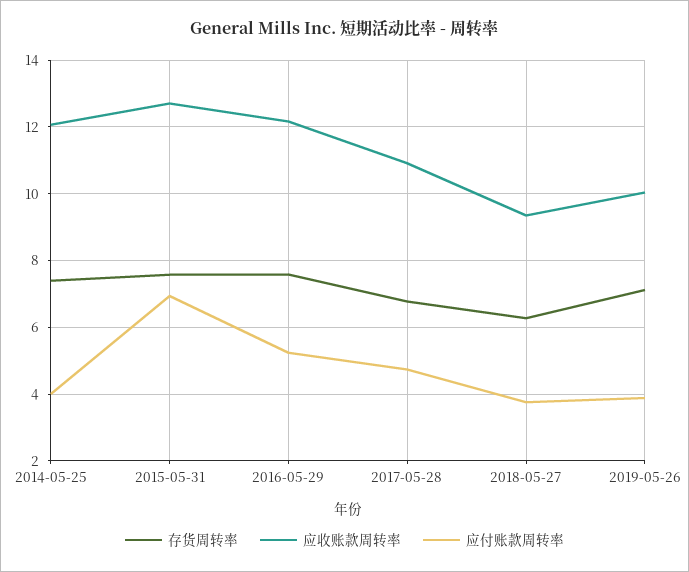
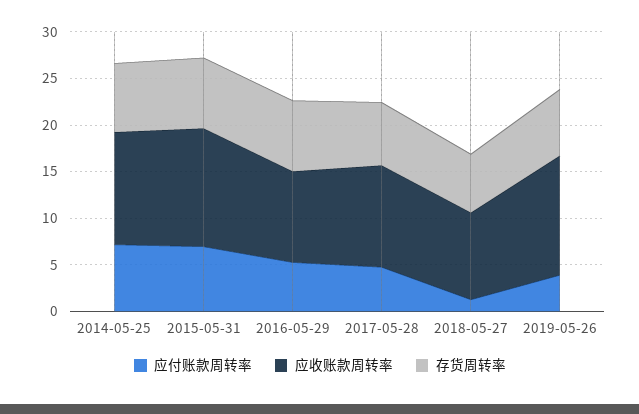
  {
    "存货周转率": {
      "2014-05-25": 7.4,
      "2015-05-31": 7.6,
      "2016-05-29": 7.6,
      "2017-05-28": 6.8,
      "2018-05-27": 6.2,
      "2019-05-26": 7.2
    },
    "应收账款周转率": {
      "2014-05-25": 12,
      "2015-05-31": 12.8,
-     "2016-05-29": 12.2,
+     "2016-05-29": 10,
      "2017-05-28": 11,
      "2018-05-27": 9.4,
-     "2019-05-26": 10
+     "2019-05-26": 13
    },
    "应付账款周转率": {
-     "2014-05-25": 4,
+     "2014-05-25": 7,
      "2015-05-31": 7,
      "2016-05-29": 5.2,
      "2017-05-28": 4.8,
-     "2018-05-27": 3.8,
+     "2018-05-27": 1,
      "2019-05-26": 3.8
    }
  }

